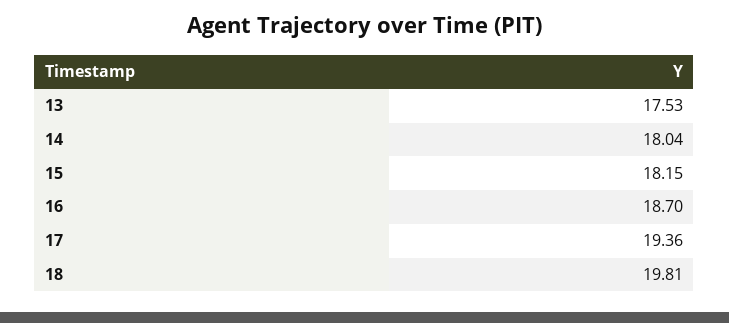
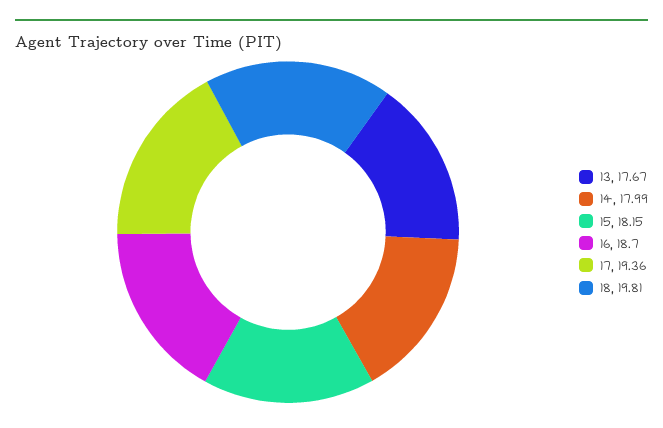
  {
-   "13": 17.53,
+   "13": 17.67,
-   "14": 18.04,
+   "14": 17.99,
    "15": 18.15,
    "16": 18.7,
    "17": 19.36,
    "18": 19.81
  }

